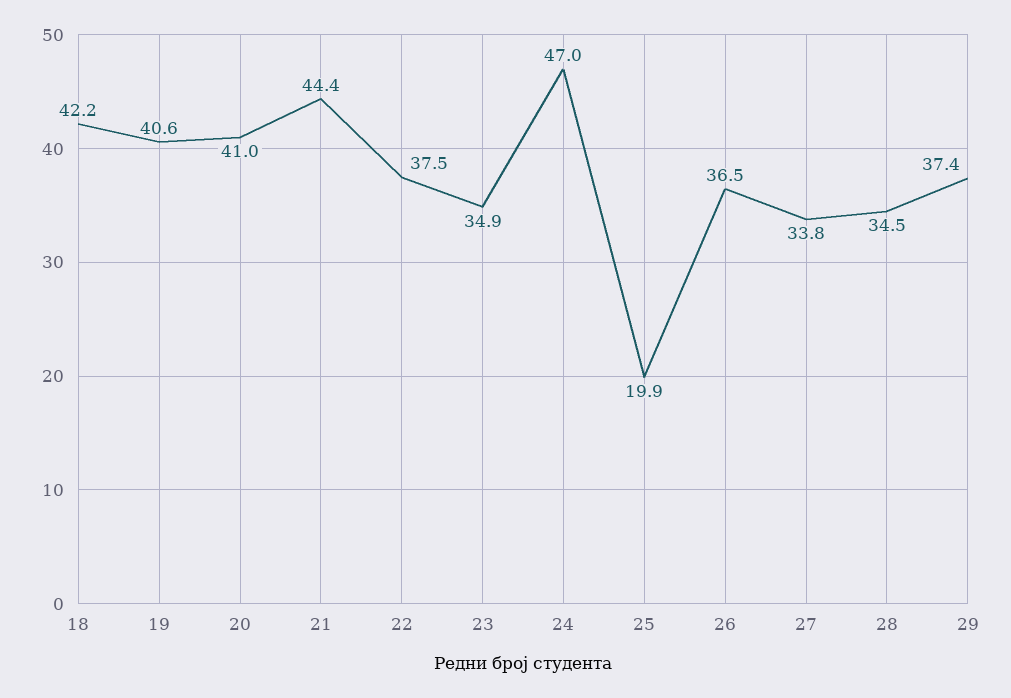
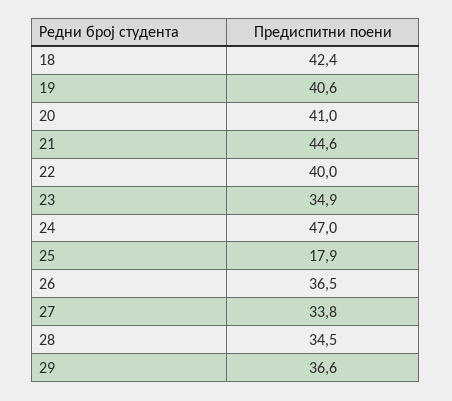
  {
-   "18": 42.2,
+   "18": 42.4,
    "19": 40.6,
    "20": 41,
-   "21": 44.4,
+   "21": 44.6,
-   "22": 37.5,
+   "22": 40,
    "23": 34.9,
    "24": 47,
-   "25": 19.9,
+   "25": 17.9,
    "26": 36.5,
    "27": 33.8,
    "28": 34.5,
-   "29": 37.4
+   "29": 36.6
  }

